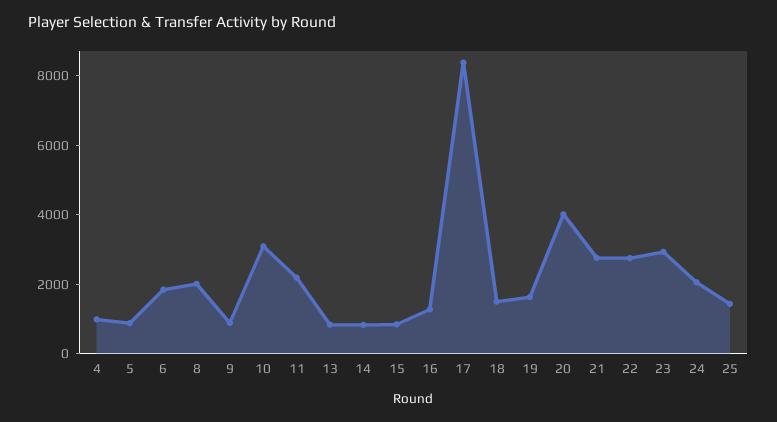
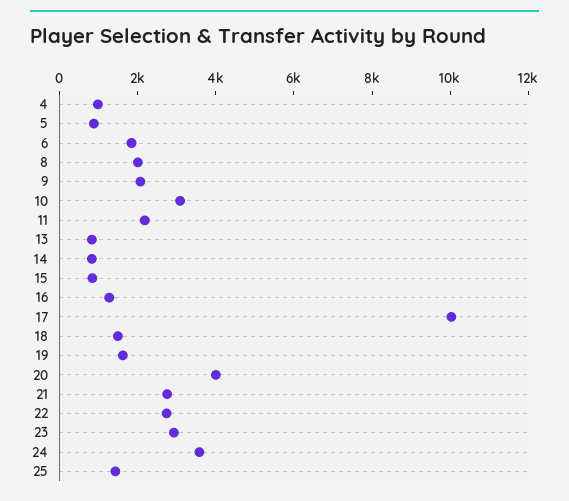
  {
    "4": 1000,
    "5": 1000,
    "6": 2000,
    "8": 2000,
-   "9": 1000,
+   "9": 2000,
    "10": 3000,
    "11": 2000,
    "13": 1000,
    "14": 1000,
    "15": 1000,
    "16": 1500,
-   "17": 8500,
+   "17": 10000,
    "18": 1500,
    "19": 1500,
    "20": 4000,
    "21": 3000,
    "22": 2500,
    "23": 3000,
-   "24": 2000,
+   "24": 3500,
    "25": 1500
  }

